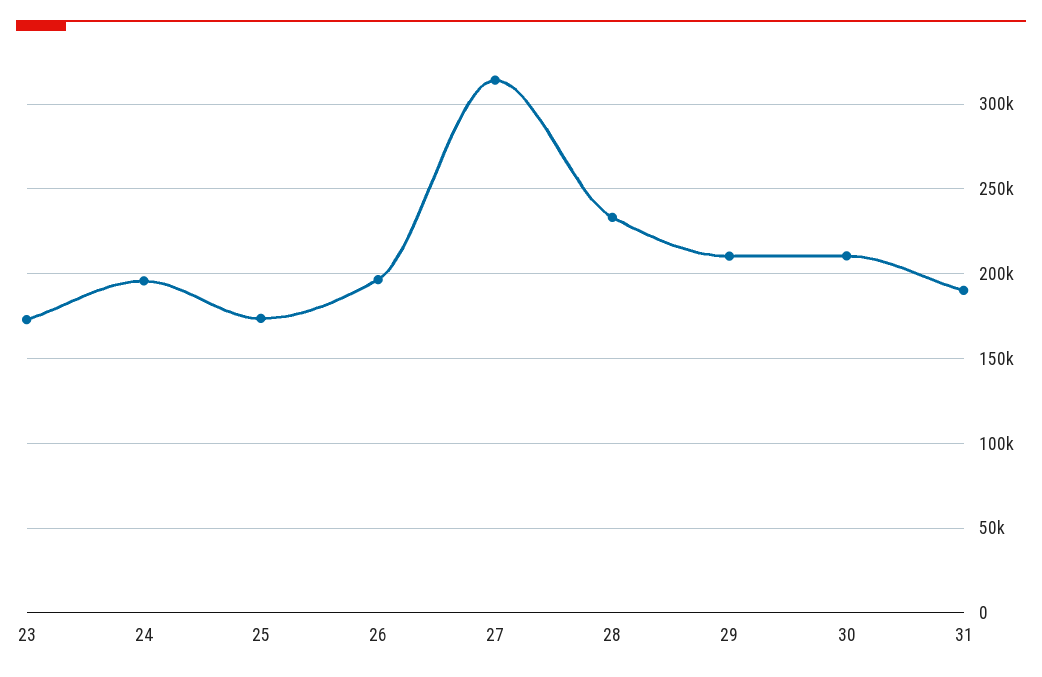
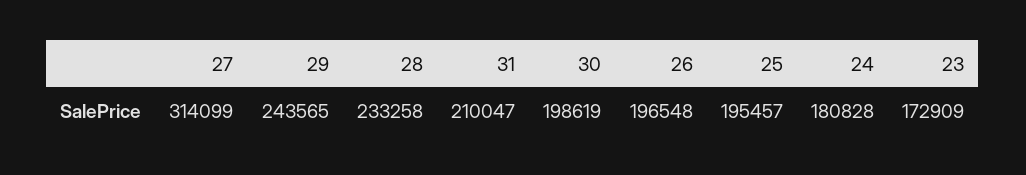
  {
    "23": 172909,
-   "24": 195000,
+   "24": 180828,
-   "25": 175000,
+   "25": 195457,
    "26": 196548,
    "27": 314099,
    "28": 233258,
-   "29": 210000,
+   "29": 243565,
-   "30": 210000,
+   "30": 198619,
-   "31": 190000
+   "31": 210047
  }

